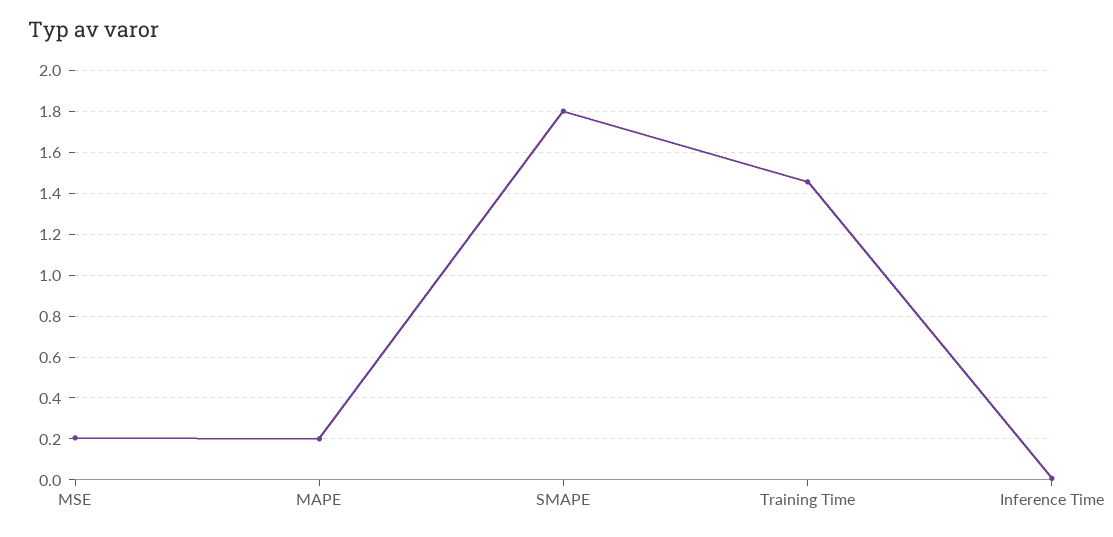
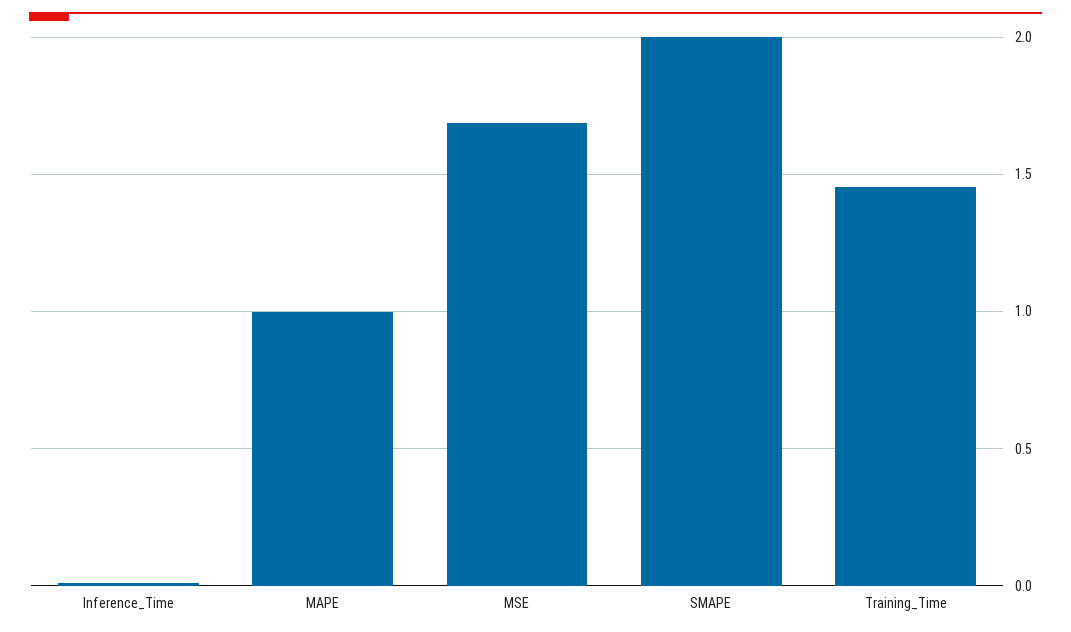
  {
-   "MSE": 0.2,
+   "MSE": 1.7,
-   "MAPE": 0.2,
+   "MAPE": 1,
-   "SMAPE": 1.8,
+   "SMAPE": 2,
    "Training Time": 1.45,
    "Inference Time": 0
  }

